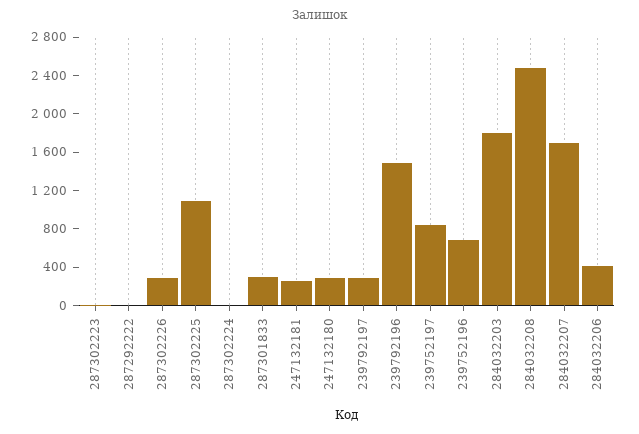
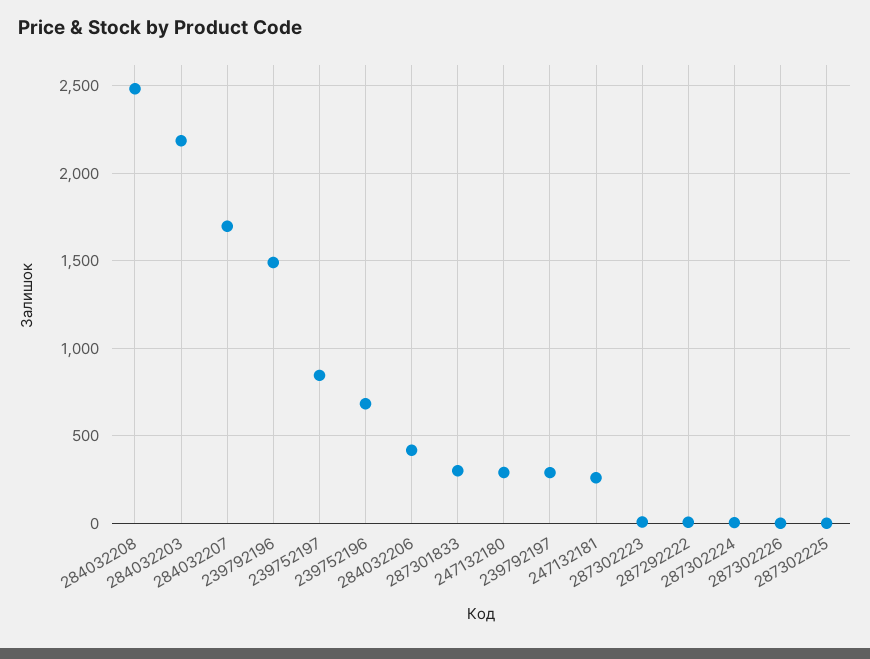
  {
    "287302223": 0,
    "287292222": 0,
-   "287302226": 300,
+   "287302226": 0,
-   "287302225": 1100,
+   "287302225": 0,
    "287302224": 0,
    "287301833": 300,
    "247132181": 250,
    "247132180": 300,
    "239792197": 300,
    "239792196": 1500,
    "239752197": 850,
    "239752196": 700,
-   "284032203": 1800,
+   "284032203": 2200,
    "284032208": 2500,
    "284032207": 1700,
    "284032206": 400
  }

